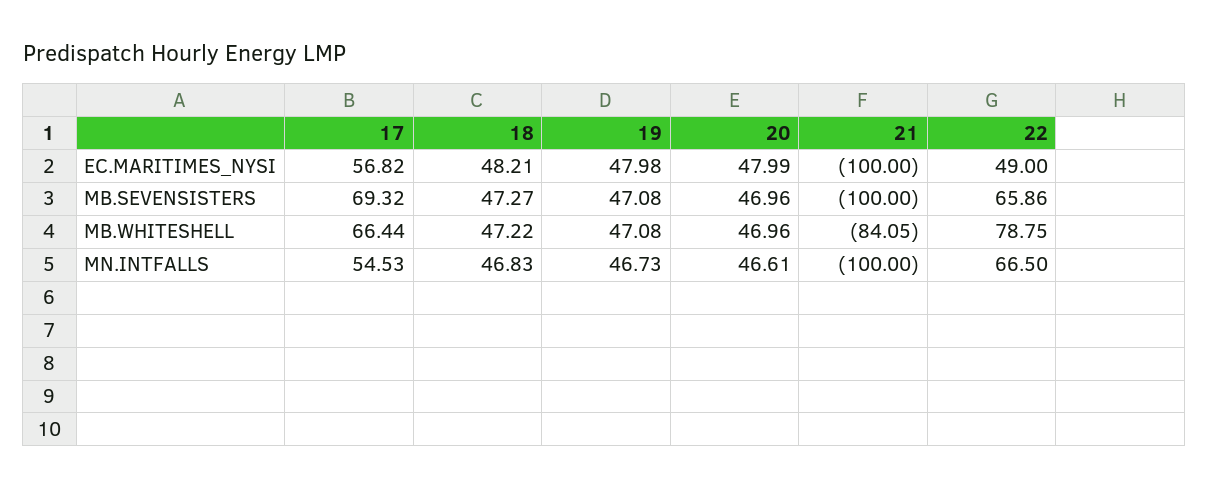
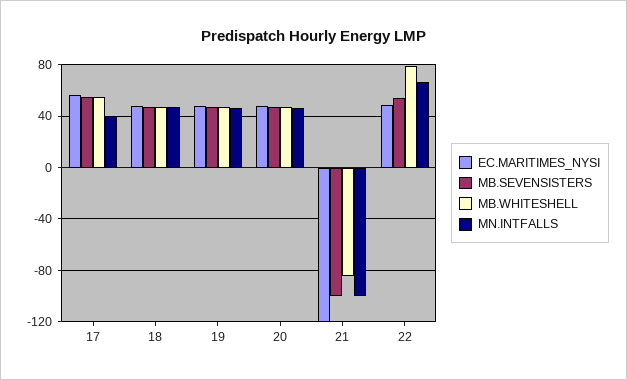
  {
    "EC.MARITIMES_NYSI": {
      "17": 56.82,
      "18": 48.21,
      "19": 47.98,
      "20": 47.99,
-     "21": -100,
+     "21": -120,
      "22": 49
    },
    "MB.SEVENSISTERS": {
-     "17": 69.32,
+     "17": 55,
      "18": 47.27,
      "19": 47.08,
      "20": 46.96,
      "21": -100,
-     "22": 65.86
+     "22": 55
    },
    "MB.WHITESHELL": {
-     "17": 66.44,
+     "17": 55,
      "18": 47.22,
      "19": 47.08,
      "20": 46.96,
      "21": -84.05,
      "22": 78.75
    },
    "MN.INTFALLS": {
-     "17": 54.53,
+     "17": 40,
      "18": 46.83,
      "19": 46.73,
      "20": 46.61,
      "21": -100,
      "22": 66.5
    }
  }

